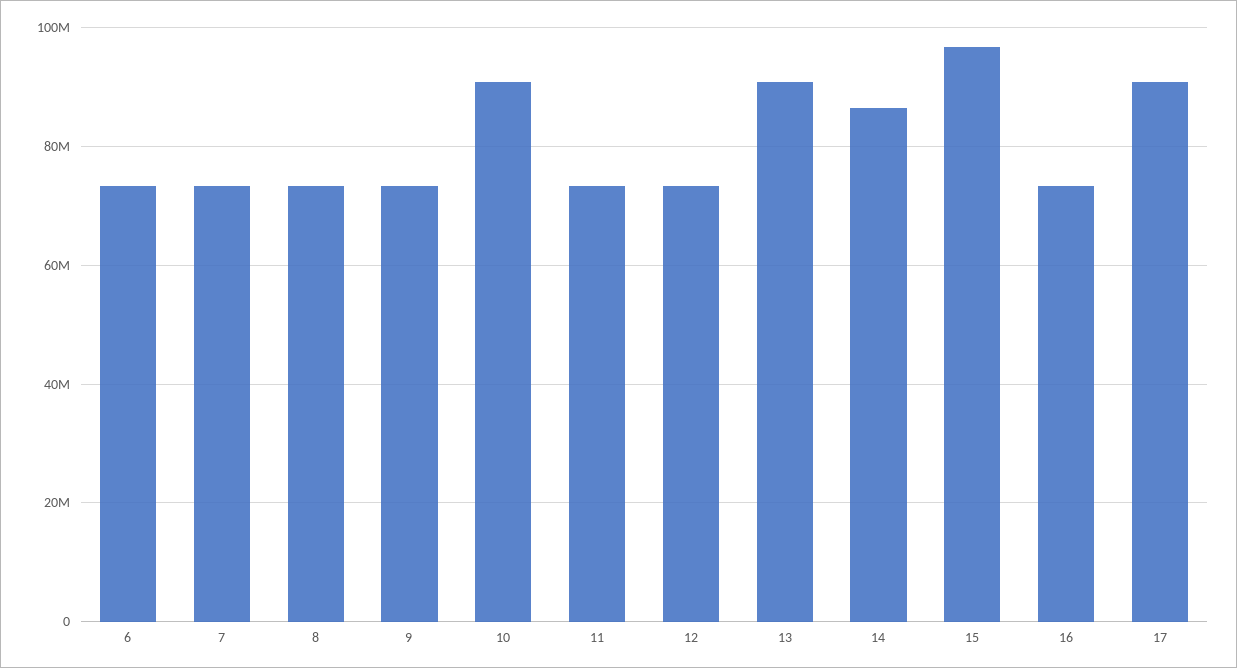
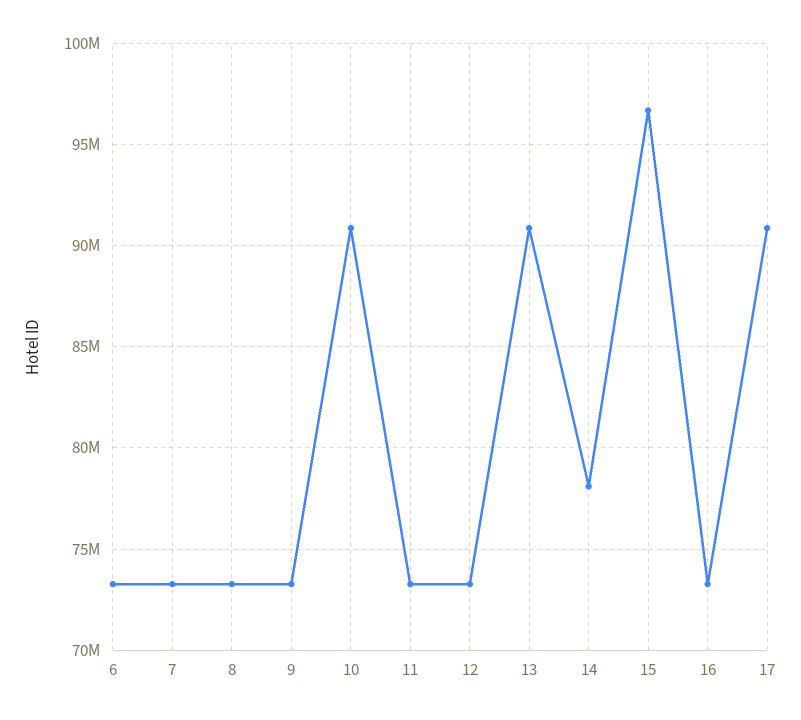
  {
    "6": 73500000,
    "7": 73500000,
    "8": 73500000,
    "9": 73500000,
    "10": 91000000,
    "11": 73500000,
    "12": 73500000,
    "13": 91000000,
-   "14": 86000000,
+   "14": 78000000,
    "15": 96500000,
    "16": 73500000,
    "17": 91000000
  }

